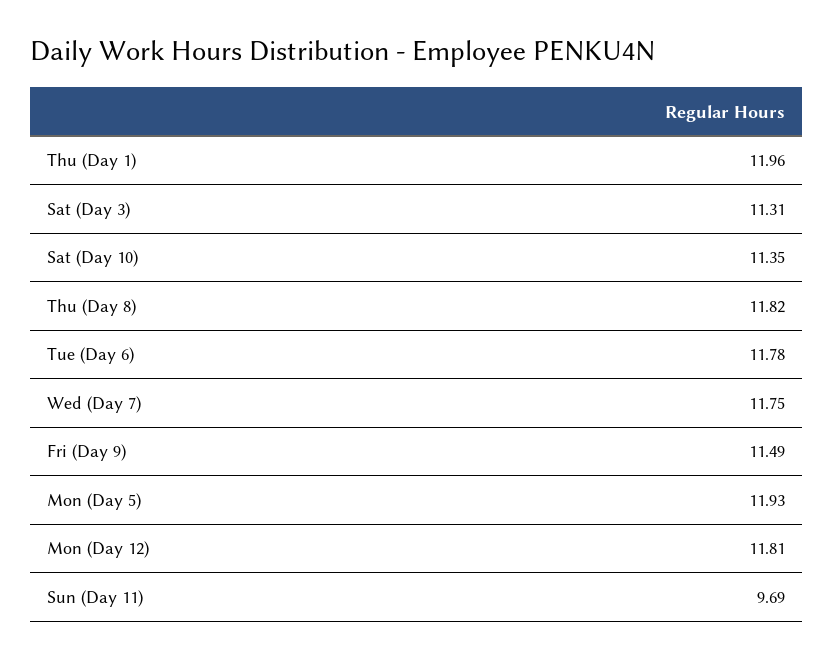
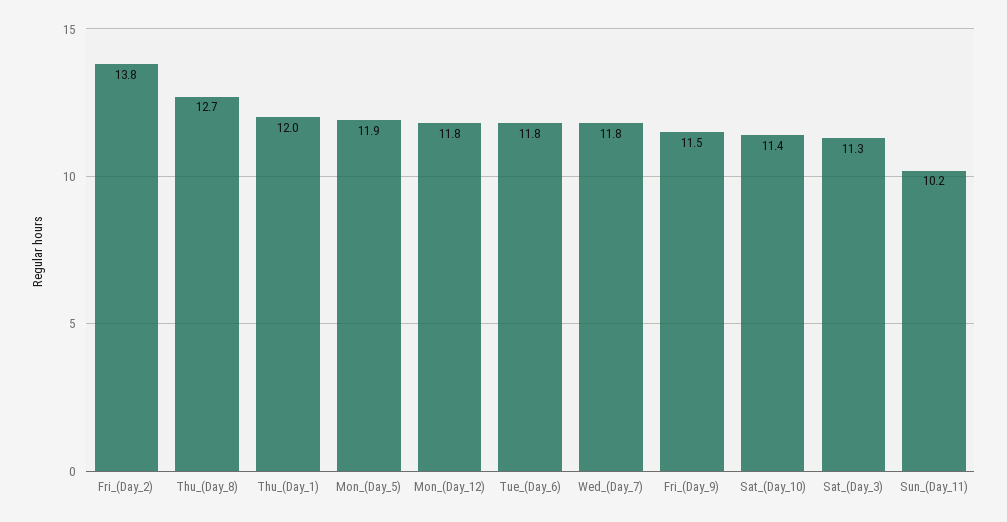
  {
    "Thu (Day 1)": 11.96,
    "Sat (Day 3)": 11.31,
    "Sat (Day 10)": 11.35,
-   "Thu (Day 8)": 11.82,
+   "Thu (Day 8)": 12.7,
    "Tue (Day 6)": 11.78,
    "Wed (Day 7)": 11.75,
    "Fri (Day 9)": 11.49,
    "Mon (Day 5)": 11.93,
    "Mon (Day 12)": 11.81,
-   "Sun (Day 11)": 9.69
+   "Sun (Day 11)": 10.2,
+   "Fri_(Day_2)": 13.8
  }

